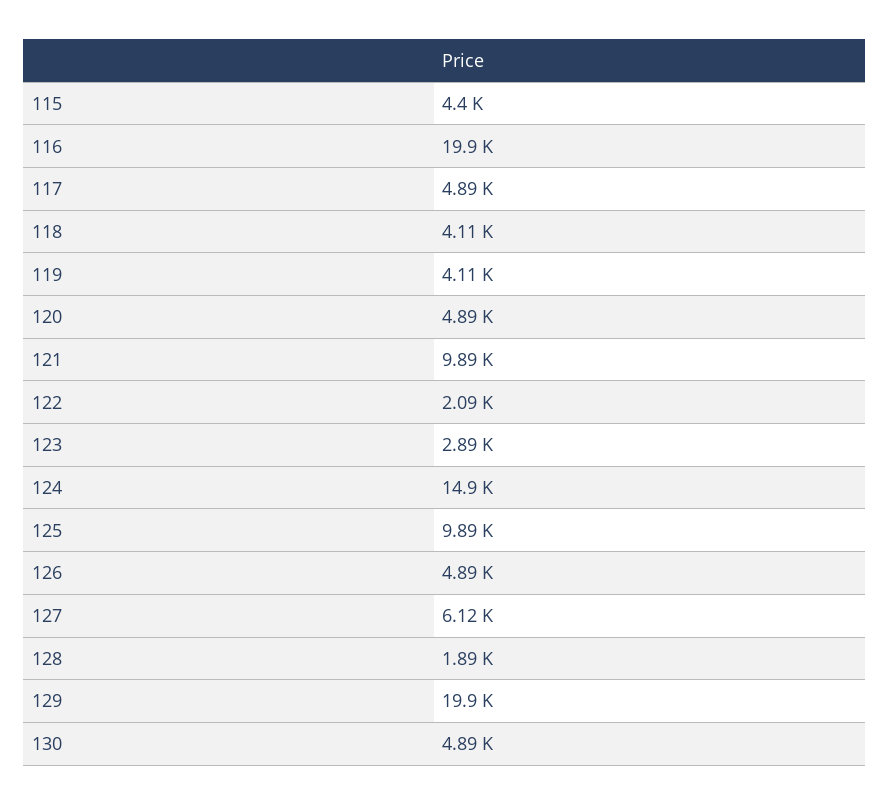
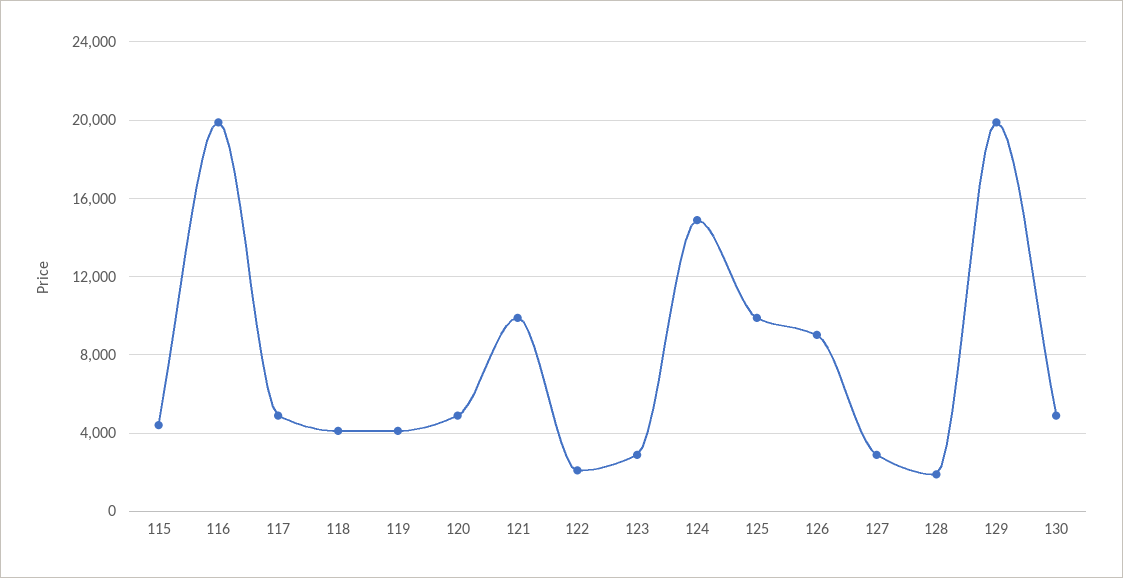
  {
    "115": 4400,
    "116": 19900,
    "117": 4890,
    "118": 4110,
    "119": 4110,
    "120": 4890,
    "121": 9890,
    "122": 2090,
    "123": 2890,
    "124": 14900,
    "125": 9890,
-   "126": 4890,
+   "126": 9000,
-   "127": 6120,
+   "127": 3000,
    "128": 1890,
    "129": 19900,
    "130": 4890
  }

